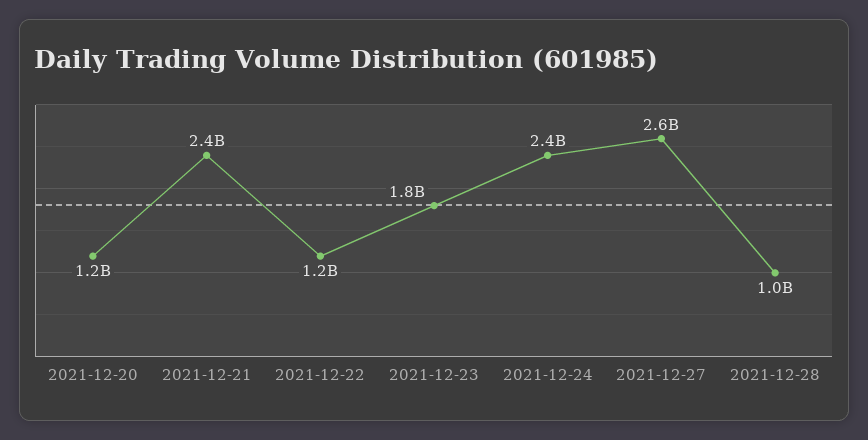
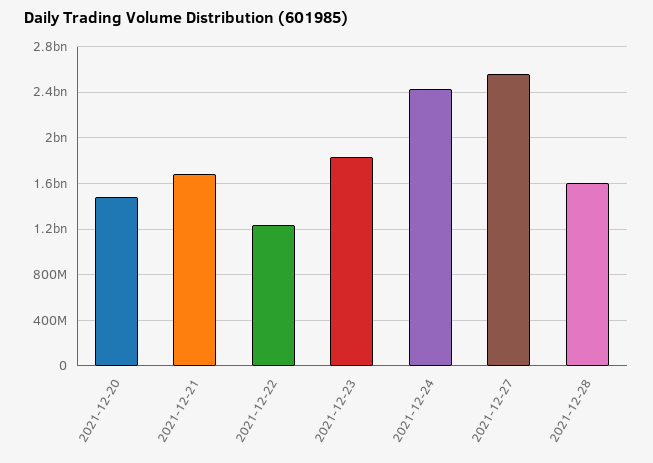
  {
-   "2021-12-20": 1200000000,
+   "2021-12-20": 1500000000,
-   "2021-12-21": 2400000000,
+   "2021-12-21": 1700000000,
    "2021-12-22": 1200000000,
    "2021-12-23": 1800000000,
    "2021-12-24": 2400000000,
    "2021-12-27": 2600000000,
-   "2021-12-28": 1000000000
+   "2021-12-28": 1600000000
  }

